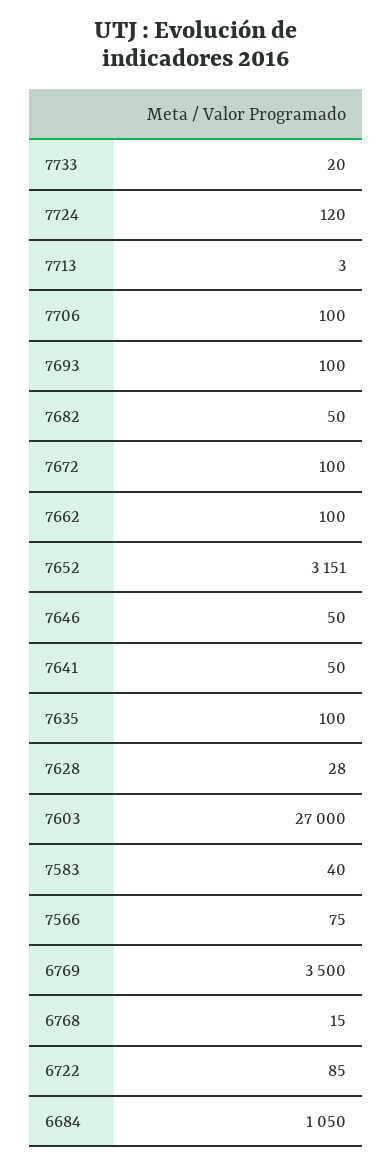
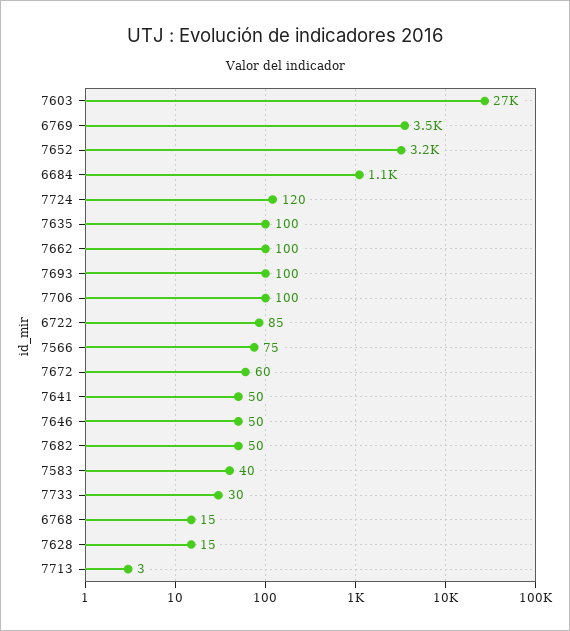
  {
-   "7733": 20,
+   "7733": 30,
    "7724": 120,
    "7713": 3,
    "7706": 100,
    "7693": 100,
    "7682": 50,
-   "7672": 100,
+   "7672": 60,
    "7662": 100,
    "7652": 3151,
    "7646": 50,
    "7641": 50,
    "7635": 100,
-   "7628": 28,
+   "7628": 15,
    "7603": 27000,
    "7583": 40,
    "7566": 75,
    "6769": 3500,
    "6768": 15,
    "6722": 85,
    "6684": 1050
  }

